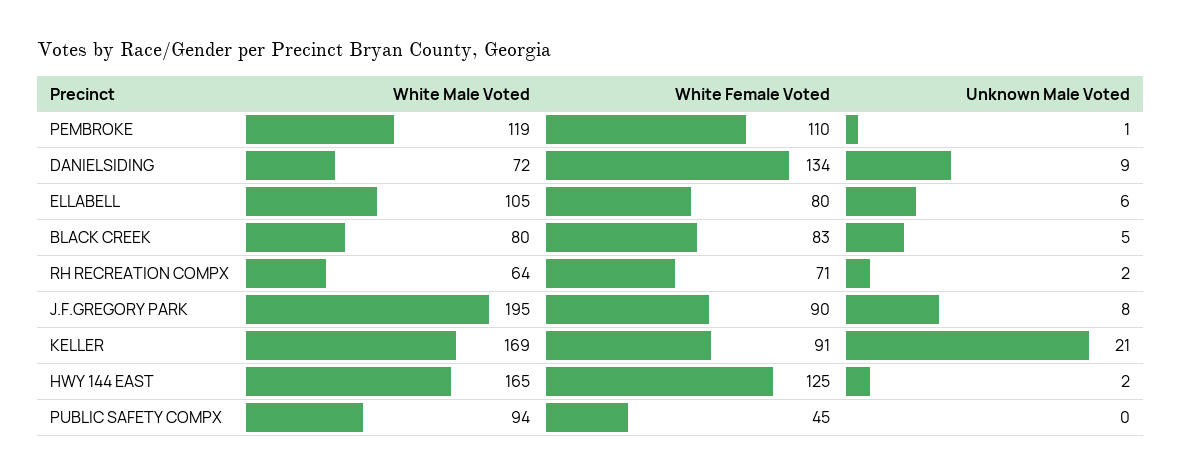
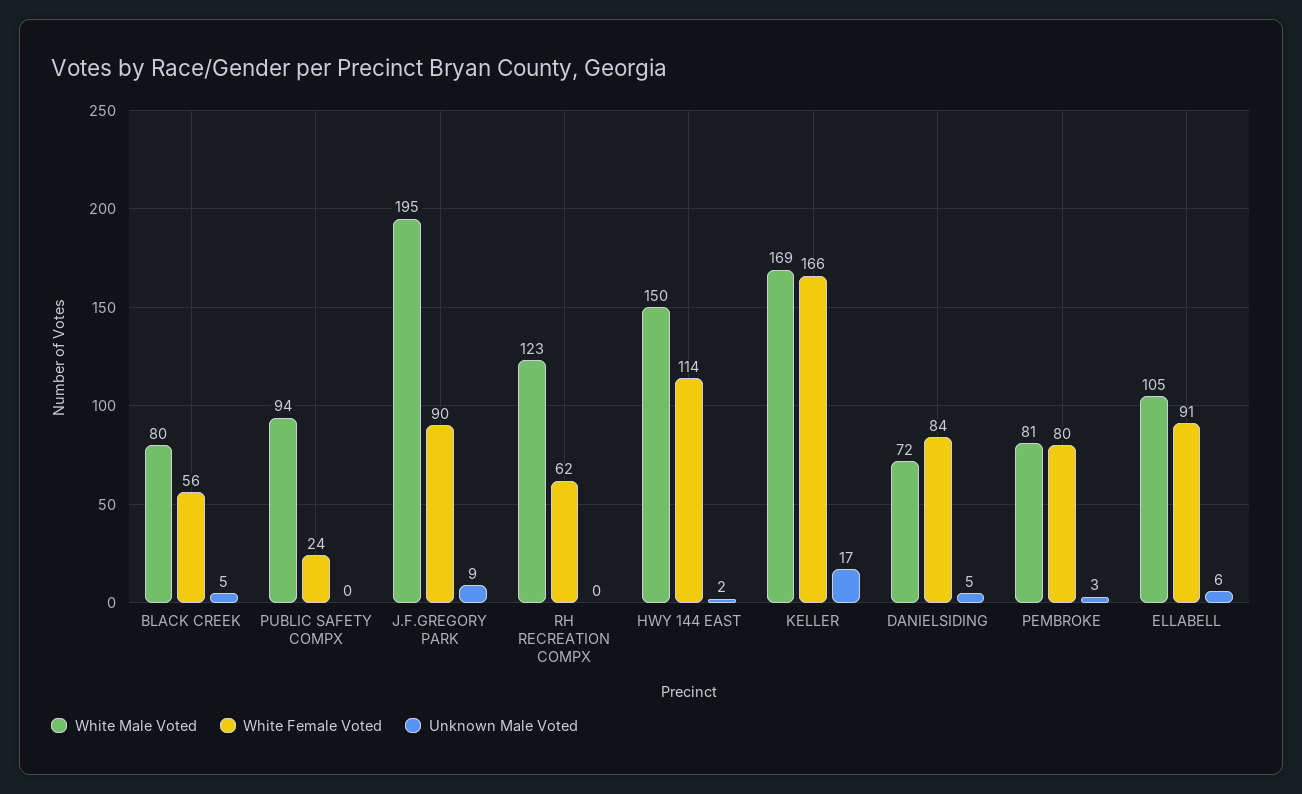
  {
    "White Male Voted": {
-     "PEMBROKE": 119,
+     "PEMBROKE": 81,
      "DANIELSIDING": 72,
      "ELLABELL": 105,
      "BLACK CREEK": 80,
-     "RH RECREATION COMPX": 64,
+     "RH RECREATION COMPX": 123,
      "J.F.GREGORY PARK": 195,
      "KELLER": 169,
-     "HWY 144 EAST": 165,
+     "HWY 144 EAST": 150,
      "PUBLIC SAFETY COMPX": 94
    },
    "White Female Voted": {
-     "PEMBROKE": 110,
+     "PEMBROKE": 80,
-     "DANIELSIDING": 134,
+     "DANIELSIDING": 84,
-     "ELLABELL": 80,
+     "ELLABELL": 91,
-     "BLACK CREEK": 83,
+     "BLACK CREEK": 56,
-     "RH RECREATION COMPX": 71,
+     "RH RECREATION COMPX": 62,
      "J.F.GREGORY PARK": 90,
-     "KELLER": 91,
+     "KELLER": 166,
-     "HWY 144 EAST": 125,
+     "HWY 144 EAST": 114,
-     "PUBLIC SAFETY COMPX": 45
+     "PUBLIC SAFETY COMPX": 24
    },
    "Unknown Male Voted": {
-     "PEMBROKE": 1,
+     "PEMBROKE": 3,
-     "DANIELSIDING": 9,
+     "DANIELSIDING": 5,
      "ELLABELL": 6,
      "BLACK CREEK": 5,
-     "RH RECREATION COMPX": 2,
+     "RH RECREATION COMPX": 0,
-     "J.F.GREGORY PARK": 8,
+     "J.F.GREGORY PARK": 9,
-     "KELLER": 21,
+     "KELLER": 17,
      "HWY 144 EAST": 2,
      "PUBLIC SAFETY COMPX": 0
    }
  }

